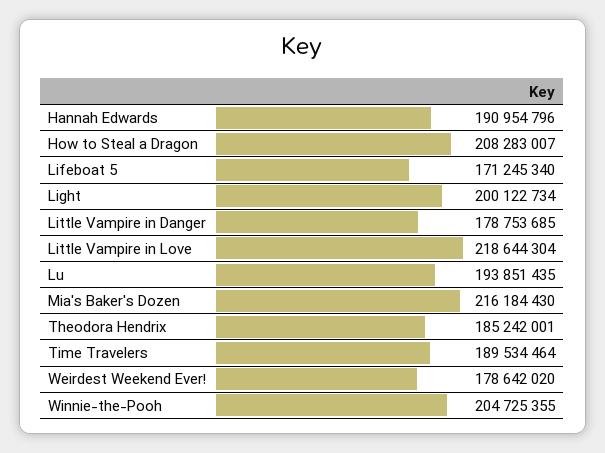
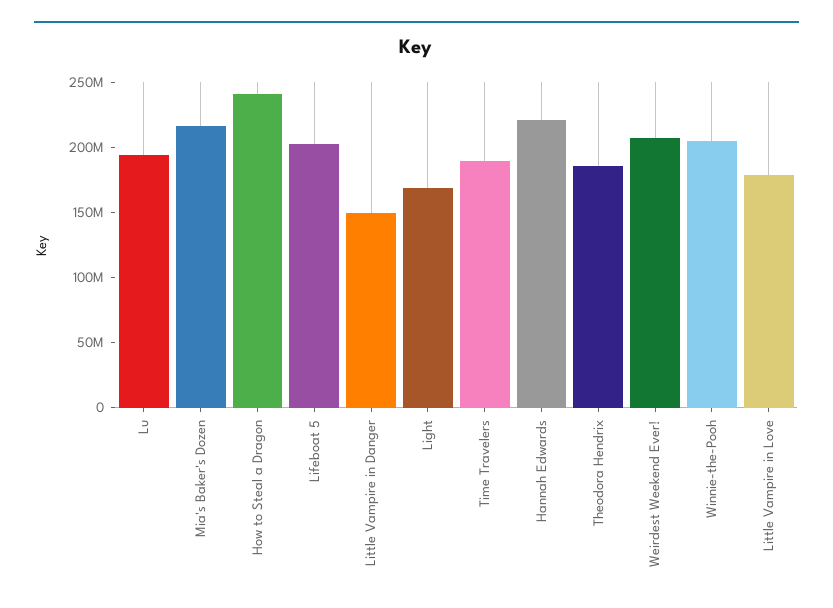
  {
-   "Hannah Edwards": 190954796,
+   "Hannah Edwards": 220000000,
-   "How to Steal a Dragon": 208283007,
+   "How to Steal a Dragon": 240000000,
-   "Lifeboat 5": 171245340,
+   "Lifeboat 5": 200000000,
-   "Light": 200122734,
+   "Light": 170000000,
-   "Little Vampire in Danger": 178753685,
+   "Little Vampire in Danger": 150000000,
-   "Little Vampire in Love": 218644304,
+   "Little Vampire in Love": 180000000,
    "Lu": 193851435,
    "Mia's Baker's Dozen": 216184430,
    "Theodora Hendrix": 185242001,
    "Time Travelers": 189534464,
-   "Weirdest Weekend Ever!": 178642020,
+   "Weirdest Weekend Ever!": 210000000,
    "Winnie-the-Pooh": 204725355
  }

